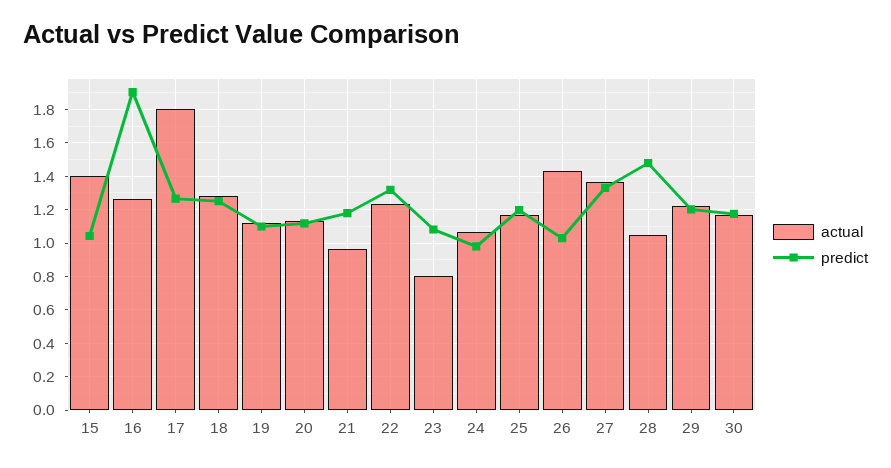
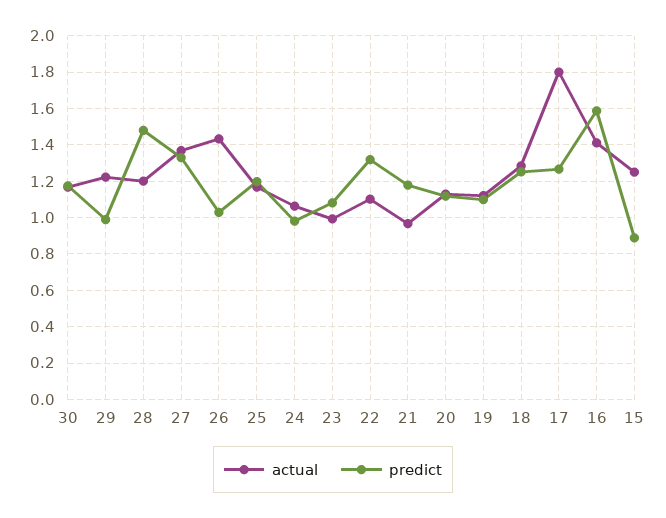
  {
    "actual": {
-     "15": 1.4,
+     "15": 1.25,
-     "16": 1.25,
+     "16": 1.4,
      "17": 1.8,
      "18": 1.3,
      "19": 1.1,
      "20": 1.15,
      "21": 0.95,
-     "22": 1.25,
+     "22": 1.1,
-     "23": 0.8,
+     "23": 1,
      "24": 1.05,
      "25": 1.15,
      "26": 1.45,
      "27": 1.35,
-     "28": 1.05,
+     "28": 1.2,
      "29": 1.2,
      "30": 1.15
    },
    "predict": {
-     "15": 1.05,
+     "15": 0.9,
-     "16": 1.9,
+     "16": 1.6,
      "17": 1.25,
      "18": 1.25,
      "19": 1.1,
      "20": 1.1,
      "21": 1.2,
      "22": 1.3,
      "23": 1.1,
      "24": 1,
      "25": 1.2,
      "26": 1.05,
      "27": 1.35,
      "28": 1.5,
-     "29": 1.2,
+     "29": 1,
      "30": 1.15
    }
  }

